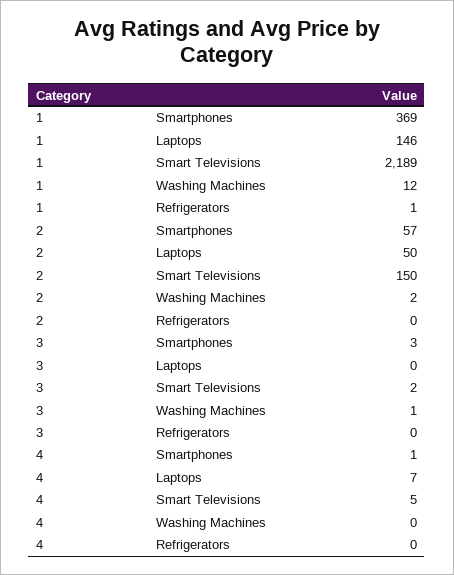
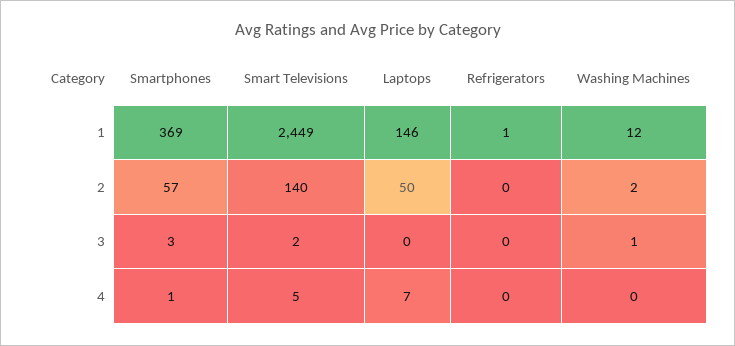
  {
    "1": {
      "Smartphones": 369,
      "Laptops": 146,
-     "Smart Televisions": 2189,
+     "Smart Televisions": 2449,
      "Washing Machines": 12,
      "Refrigerators": 1
    },
    "2": {
      "Smartphones": 57,
      "Laptops": 50,
-     "Smart Televisions": 150,
+     "Smart Televisions": 140,
      "Washing Machines": 2,
      "Refrigerators": 0
    },
    "3": {
      "Smartphones": 3,
      "Laptops": 0,
      "Smart Televisions": 2,
      "Washing Machines": 1,
      "Refrigerators": 0
    },
    "4": {
      "Smartphones": 1,
      "Laptops": 7,
      "Smart Televisions": 5,
      "Washing Machines": 0,
      "Refrigerators": 0
    }
  }

